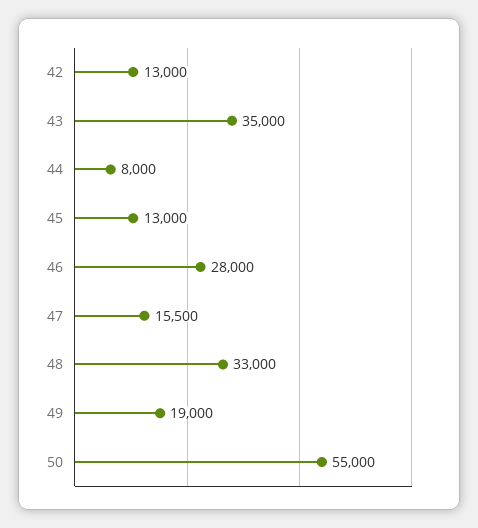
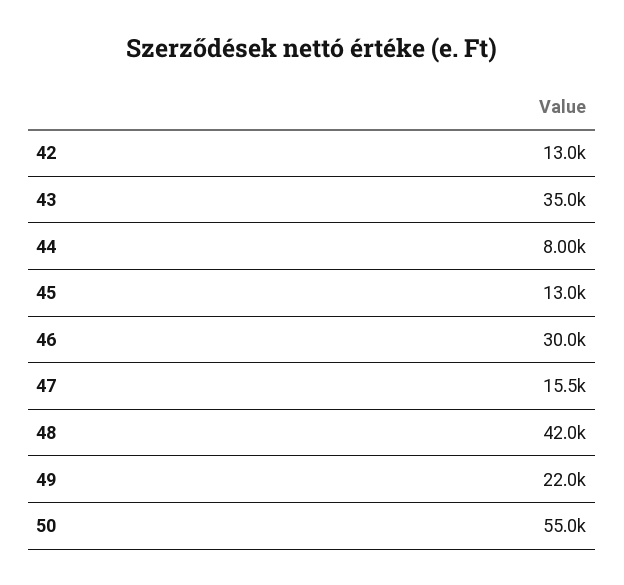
  {
    "42": 13000,
    "43": 35000,
    "44": 8000,
    "45": 13000,
-   "46": 28000,
+   "46": 30000,
    "47": 15500,
-   "48": 33000,
+   "48": 42000,
-   "49": 19000,
+   "49": 22000,
    "50": 55000
  }

